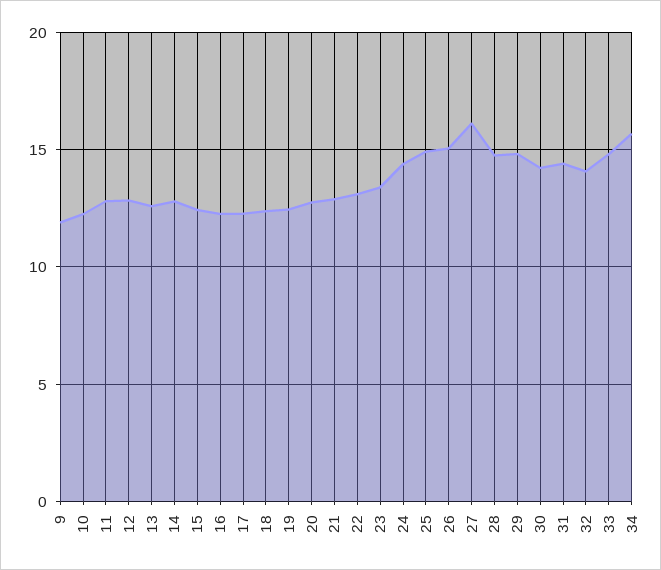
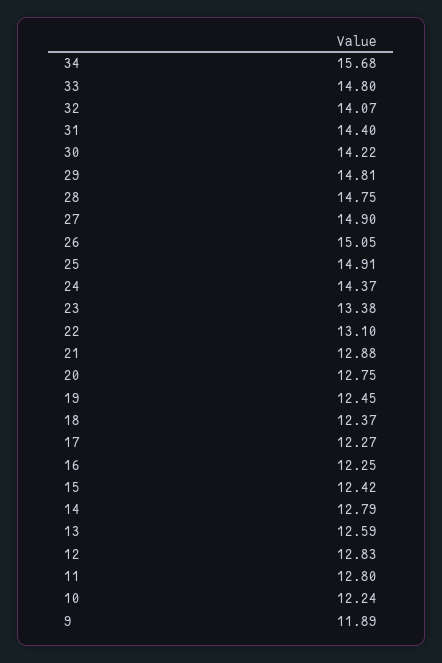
  {
    "9": 11.89,
    "10": 12.24,
    "11": 12.8,
    "12": 12.83,
    "13": 12.59,
    "14": 12.79,
    "15": 12.42,
    "16": 12.25,
    "17": 12.27,
    "18": 12.37,
    "19": 12.45,
    "20": 12.75,
    "21": 12.88,
    "22": 13.1,
    "23": 13.38,
    "24": 14.37,
    "25": 14.91,
    "26": 15.05,
-   "27": 16,
+   "27": 14.9,
    "28": 14.75,
    "29": 14.81,
    "30": 14.22,
    "31": 14.4,
    "32": 14.07,
    "33": 14.8,
    "34": 15.68
  }

